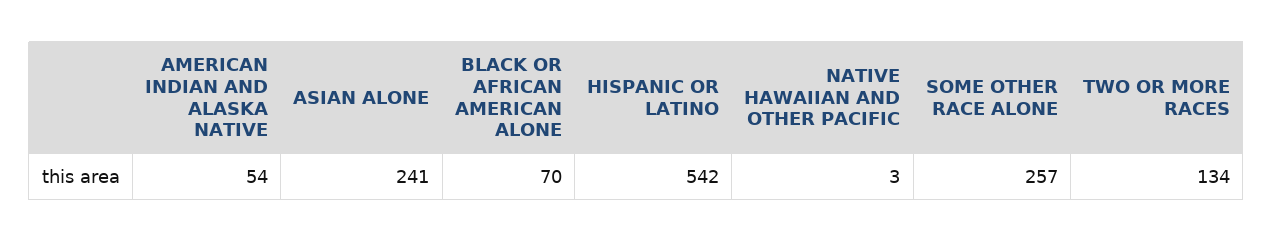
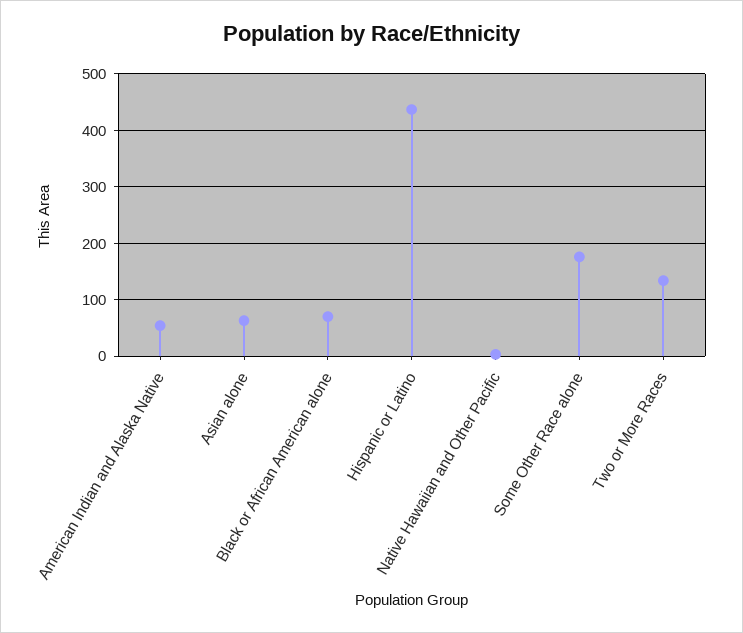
  {
    "AMERICAN INDIAN AND ALASKA NATIVE": 54,
-   "ASIAN ALONE": 241,
+   "ASIAN ALONE": 60,
    "BLACK OR AFRICAN AMERICAN ALONE": 70,
-   "HISPANIC OR LATINO": 542,
+   "HISPANIC OR LATINO": 440,
    "NATIVE HAWAIIAN AND OTHER PACIFIC": 3,
-   "SOME OTHER RACE ALONE": 257,
+   "SOME OTHER RACE ALONE": 180,
    "TWO OR MORE RACES": 134
  }

